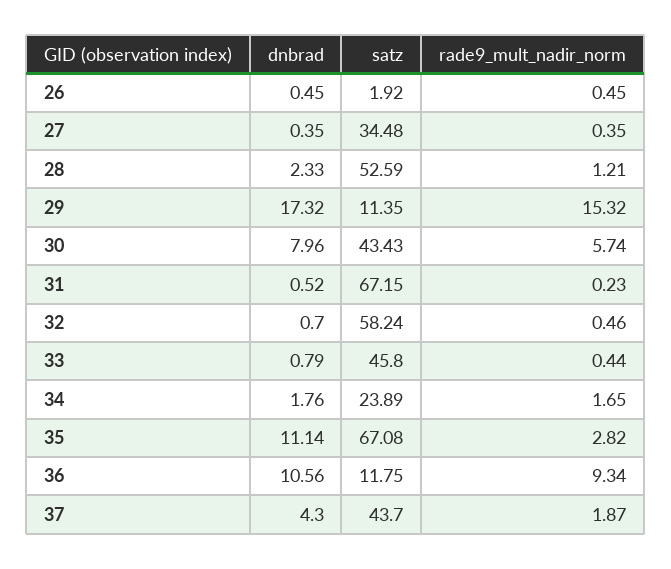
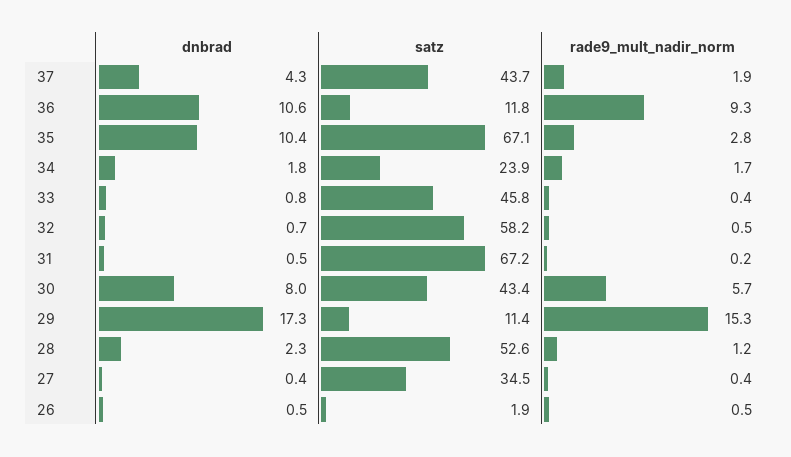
  {
    "dnbrad": {
      "26": 0.45,
      "27": 0.35,
      "28": 2.33,
      "29": 17.32,
      "30": 7.96,
      "31": 0.52,
      "32": 0.7,
      "33": 0.79,
      "34": 1.76,
-     "35": 11.14,
+     "35": 10.4,
      "36": 10.56,
      "37": 4.3
    },
    "satz": {
      "26": 1.92,
      "27": 34.48,
      "28": 52.59,
      "29": 11.35,
      "30": 43.43,
      "31": 67.15,
      "32": 58.24,
      "33": 45.8,
      "34": 23.89,
      "35": 67.08,
      "36": 11.75,
      "37": 43.7
    },
    "rade9_mult_nadir_norm": {
      "26": 0.45,
      "27": 0.35,
      "28": 1.21,
      "29": 15.32,
      "30": 5.74,
      "31": 0.23,
      "32": 0.46,
      "33": 0.44,
      "34": 1.65,
      "35": 2.82,
      "36": 9.34,
      "37": 1.87
    }
  }

